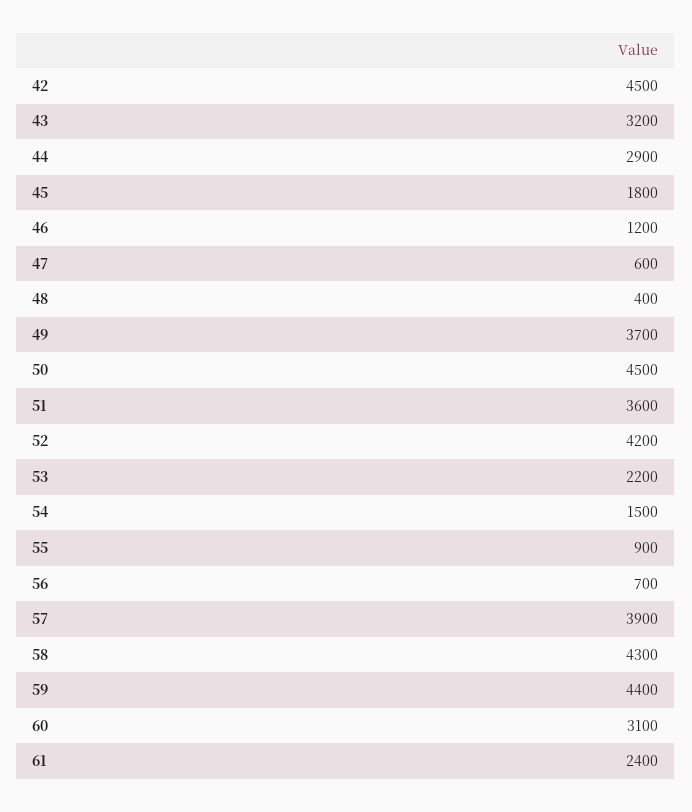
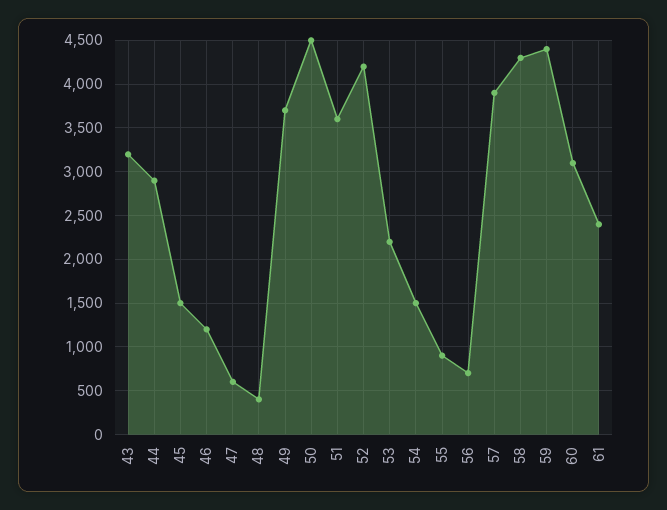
  {
-   "42": 4500,
    "43": 3200,
    "44": 2900,
-   "45": 1800,
+   "45": 1500,
    "46": 1200,
    "47": 600,
    "48": 400,
    "49": 3700,
    "50": 4500,
    "51": 3600,
    "52": 4200,
    "53": 2200,
    "54": 1500,
    "55": 900,
    "56": 700,
    "57": 3900,
    "58": 4300,
    "59": 4400,
    "60": 3100,
    "61": 2400
  }

